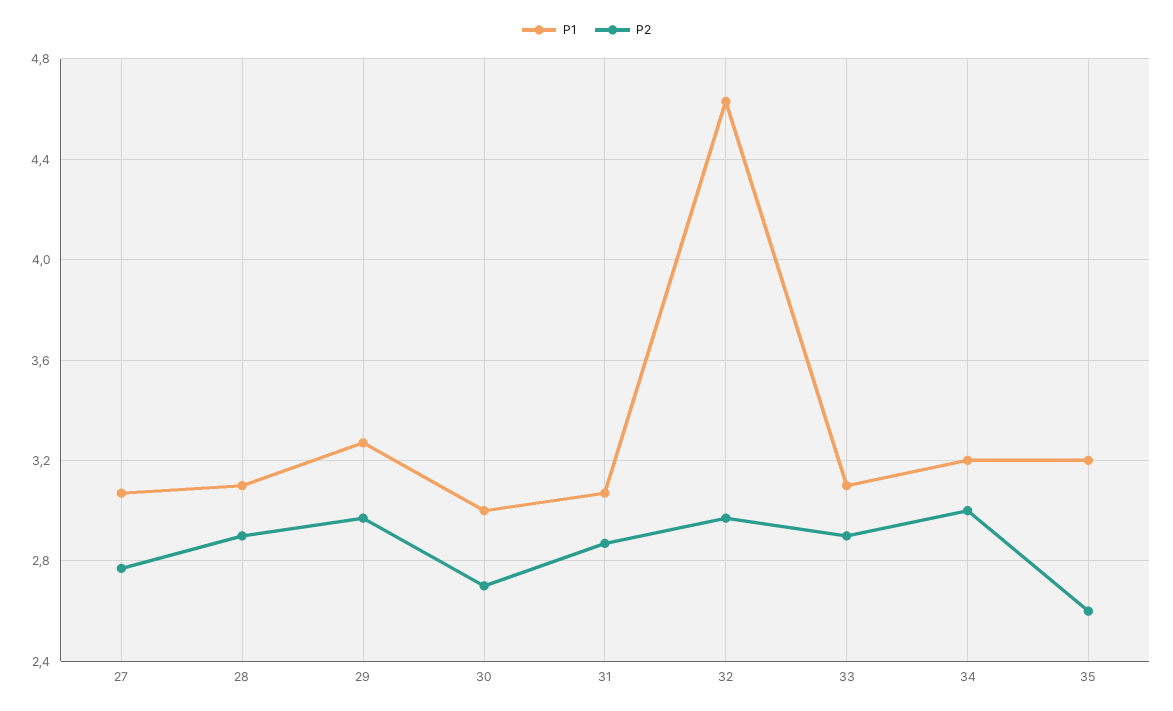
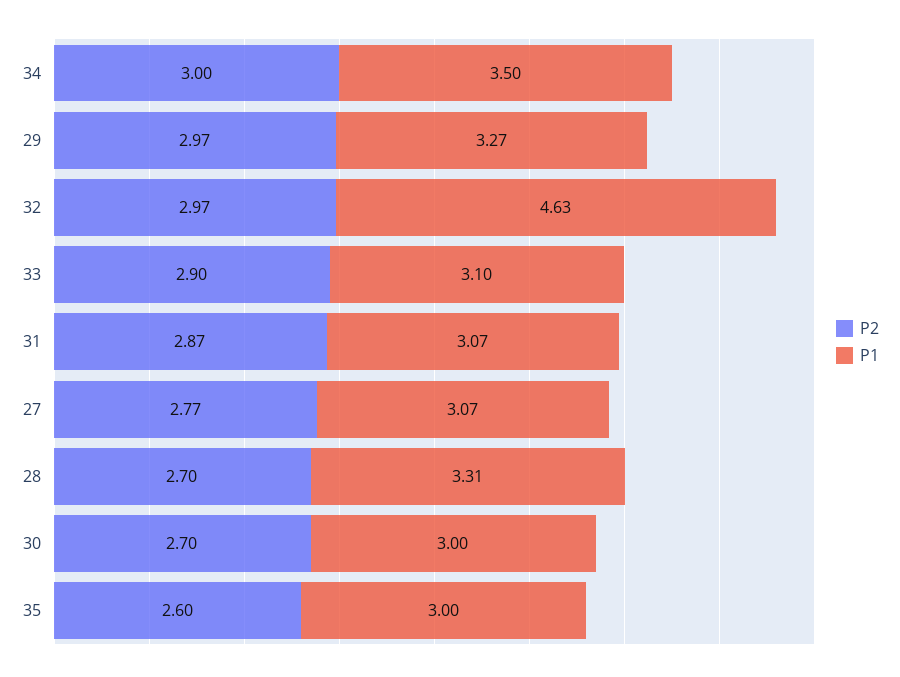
  {
    "P1": {
      "27": 3.07,
-     "28": 3.1,
+     "28": 3.31,
      "29": 3.27,
      "30": 3,
      "31": 3.07,
      "32": 4.63,
      "33": 3.1,
-     "34": 3.2,
+     "34": 3.5,
-     "35": 3.2
+     "35": 3
    },
    "P2": {
      "27": 2.77,
-     "28": 2.9,
+     "28": 2.7,
      "29": 2.97,
      "30": 2.7,
      "31": 2.87,
      "32": 2.97,
      "33": 2.9,
      "34": 3,
      "35": 2.6
    }
  }

